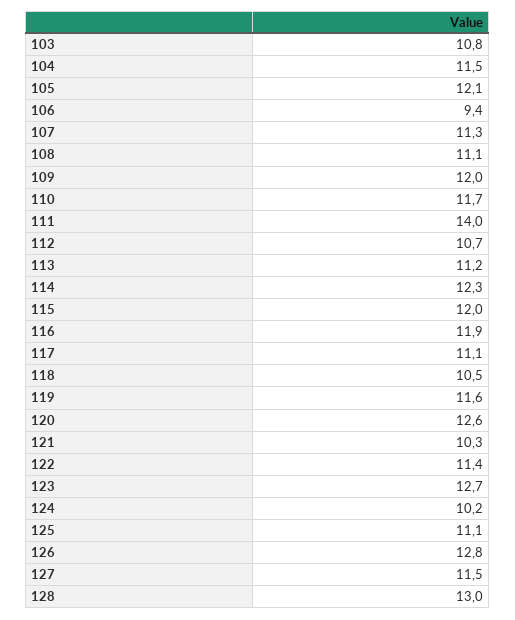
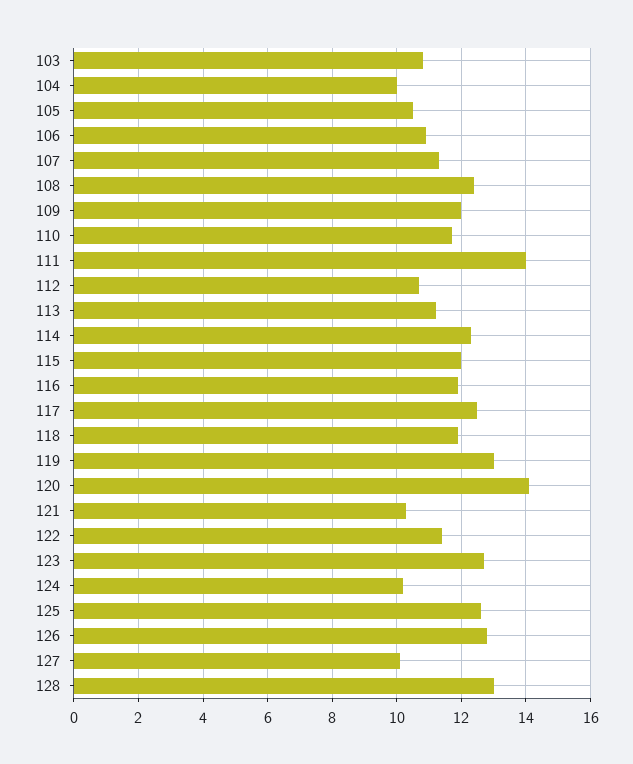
  {
    "103": 10.8,
-   "104": 11.5,
+   "104": 10,
-   "105": 12.1,
+   "105": 10.5,
-   "106": 9.4,
+   "106": 11,
    "107": 11.3,
-   "108": 11.1,
+   "108": 12.5,
    "109": 12,
    "110": 11.7,
    "111": 14,
    "112": 10.7,
    "113": 11.2,
    "114": 12.3,
    "115": 12,
    "116": 11.9,
-   "117": 11.1,
+   "117": 12.5,
-   "118": 10.5,
+   "118": 12,
-   "119": 11.6,
+   "119": 13,
-   "120": 12.6,
+   "120": 14,
    "121": 10.3,
    "122": 11.4,
    "123": 12.7,
    "124": 10.2,
-   "125": 11.1,
+   "125": 12.5,
    "126": 12.8,
-   "127": 11.5,
+   "127": 10,
    "128": 13
  }

